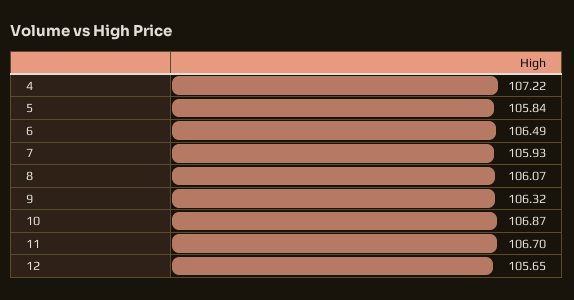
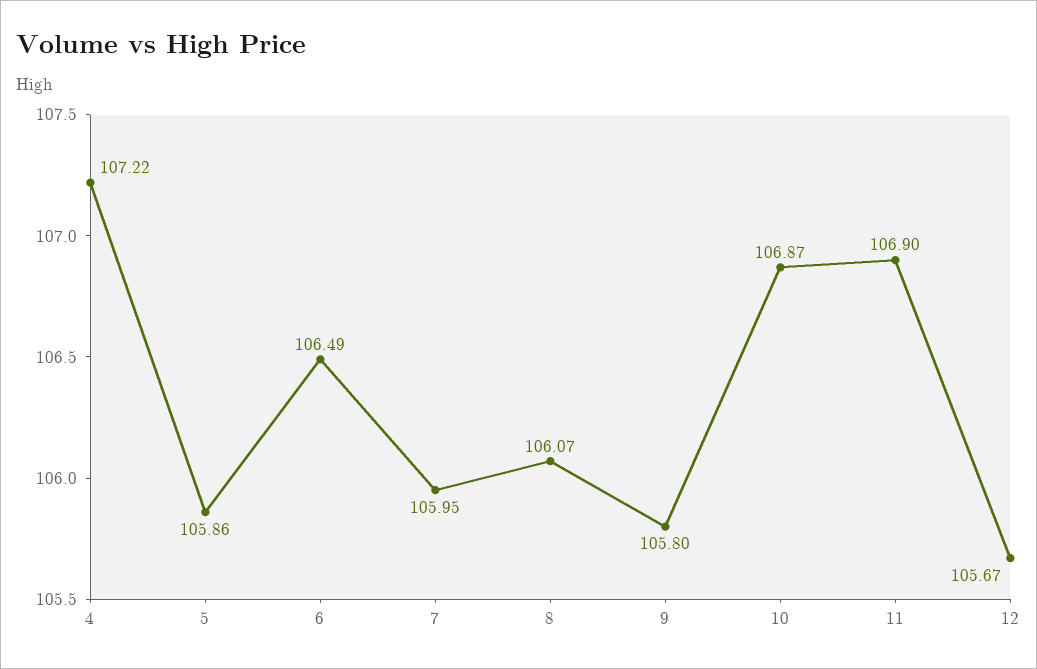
  {
    "4": 107.22,
-   "5": 105.84,
+   "5": 105.86,
    "6": 106.49,
-   "7": 105.93,
+   "7": 105.95,
    "8": 106.07,
-   "9": 106.32,
+   "9": 105.8,
    "10": 106.87,
-   "11": 106.7,
+   "11": 106.9,
-   "12": 105.65
+   "12": 105.67
  }

